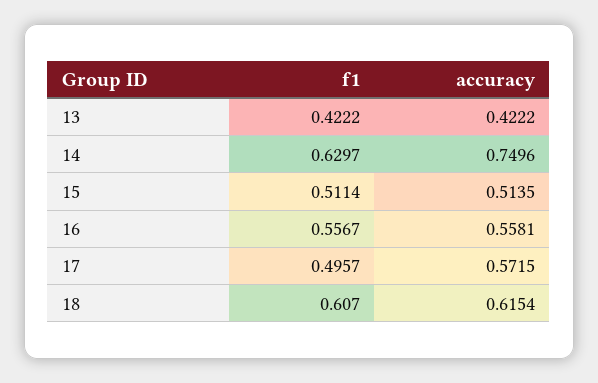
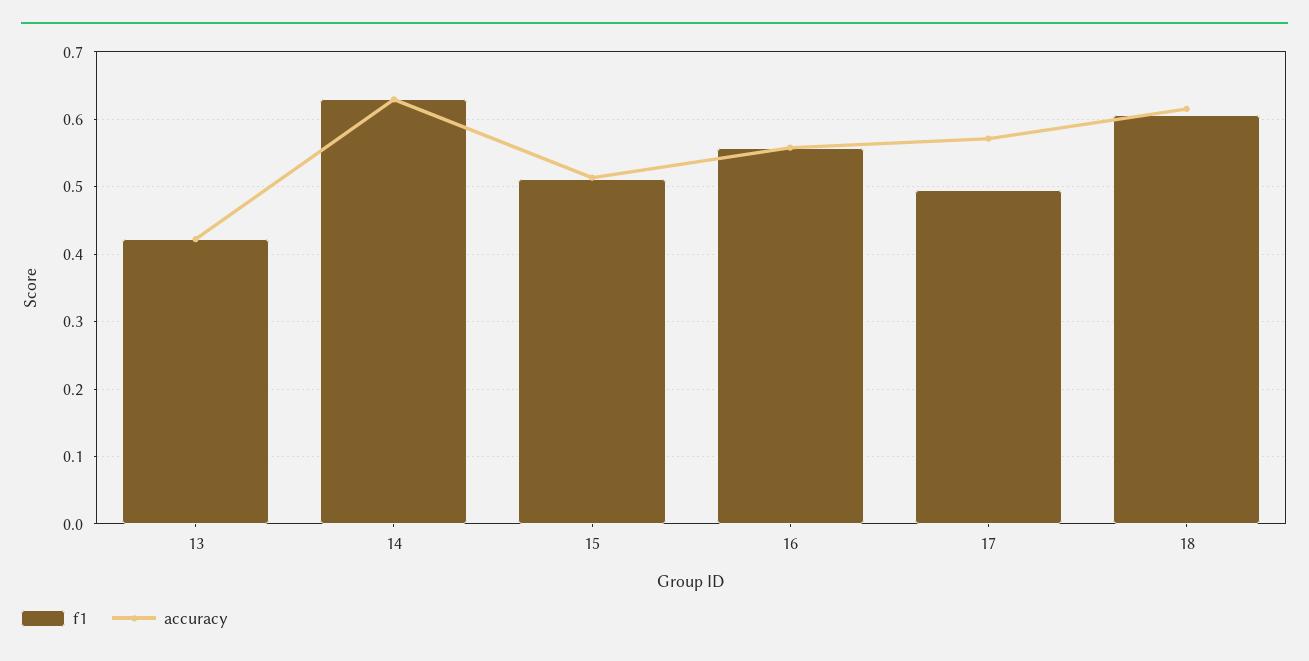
  {
    "f1": {
      "13": 0.4222,
      "14": 0.6297,
      "15": 0.5114,
      "16": 0.5567,
      "17": 0.4957,
      "18": 0.607
    },
    "accuracy": {
      "13": 0.4222,
-     "14": 0.7496,
+     "14": 0.63,
      "15": 0.5135,
      "16": 0.5581,
      "17": 0.5715,
      "18": 0.6154
    }
  }

